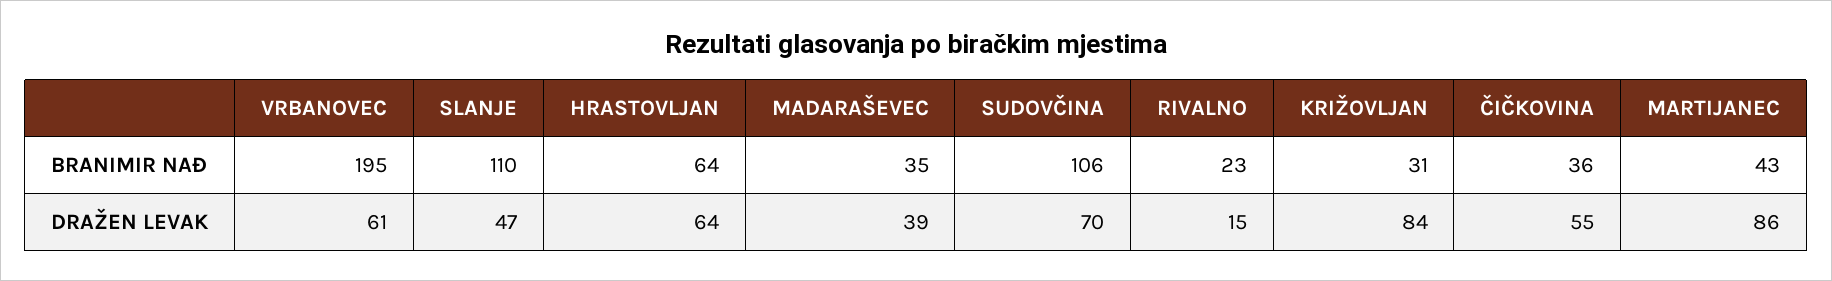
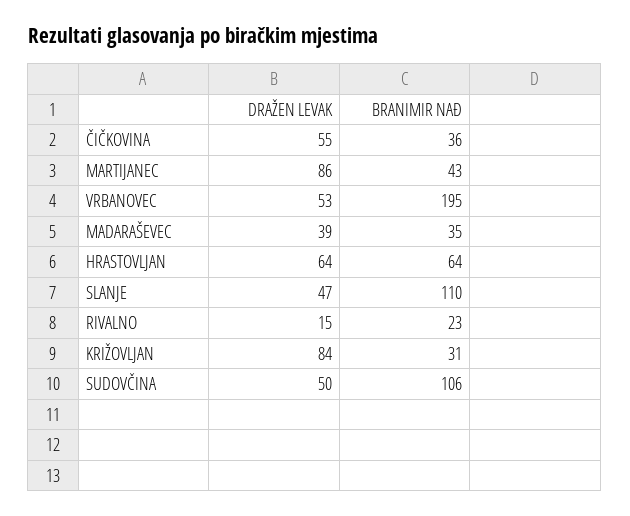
  {
    "VRBANOVEC": {
      "BRANIMIR NAĐ": 195,
-     "DRAŽEN LEVAK": 61
+     "DRAŽEN LEVAK": 53
    },
    "SLANJE": {
      "BRANIMIR NAĐ": 110,
      "DRAŽEN LEVAK": 47
    },
    "HRASTOVLJAN": {
      "BRANIMIR NAĐ": 64,
      "DRAŽEN LEVAK": 64
    },
    "MADARAŠEVEC": {
      "BRANIMIR NAĐ": 35,
      "DRAŽEN LEVAK": 39
    },
    "SUDOVČINA": {
      "BRANIMIR NAĐ": 106,
-     "DRAŽEN LEVAK": 70
+     "DRAŽEN LEVAK": 50
    },
    "RIVALNO": {
      "BRANIMIR NAĐ": 23,
      "DRAŽEN LEVAK": 15
    },
    "KRIŽOVLJAN": {
      "BRANIMIR NAĐ": 31,
      "DRAŽEN LEVAK": 84
    },
    "ČIČKOVINA": {
      "BRANIMIR NAĐ": 36,
      "DRAŽEN LEVAK": 55
    },
    "MARTIJANEC": {
      "BRANIMIR NAĐ": 43,
      "DRAŽEN LEVAK": 86
    }
  }

